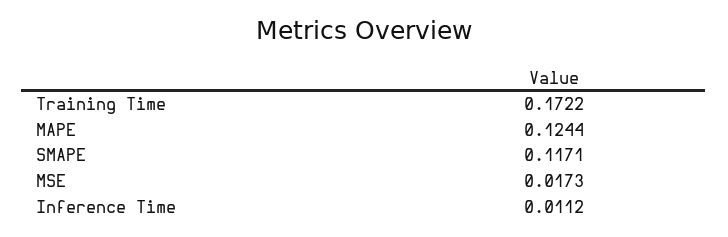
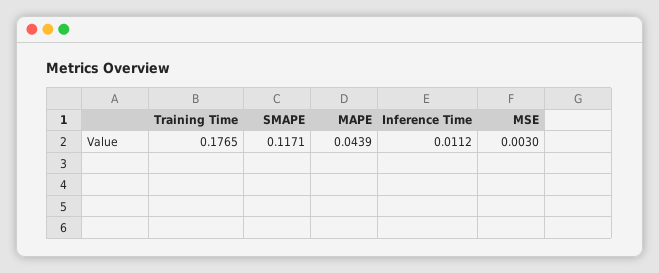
  {
-   "Training Time": 0.1722,
+   "Training Time": 0.1765,
-   "MAPE": 0.1244,
+   "MAPE": 0.0439,
    "SMAPE": 0.1171,
-   "MSE": 0.0173,
+   "MSE": 0.003,
    "Inference Time": 0.0112
  }

